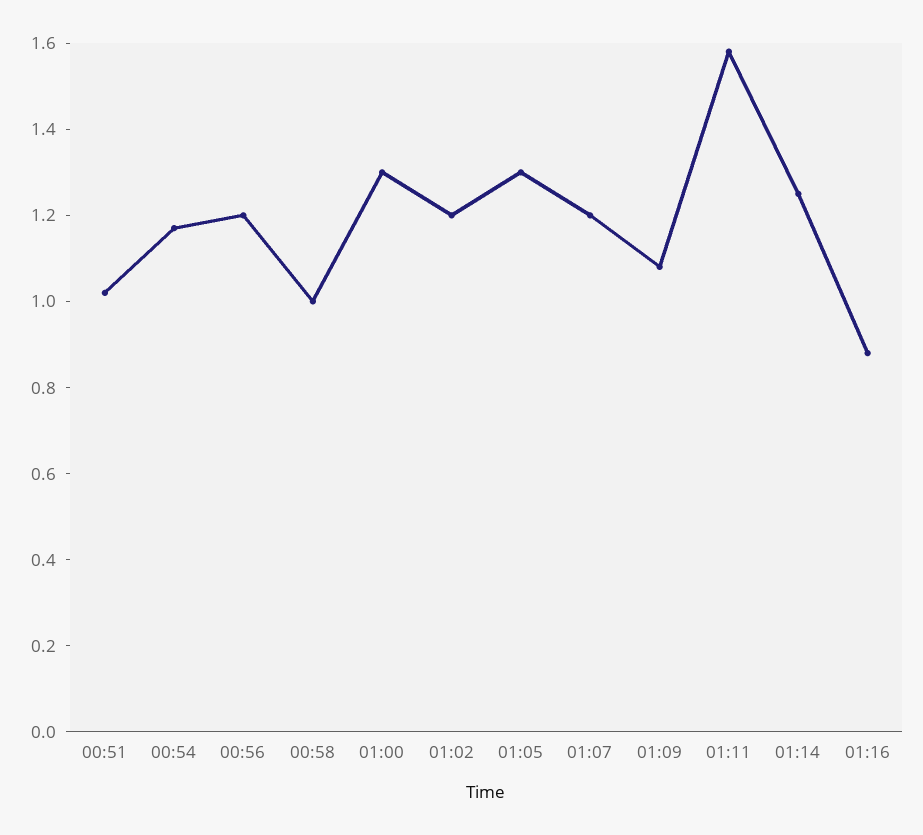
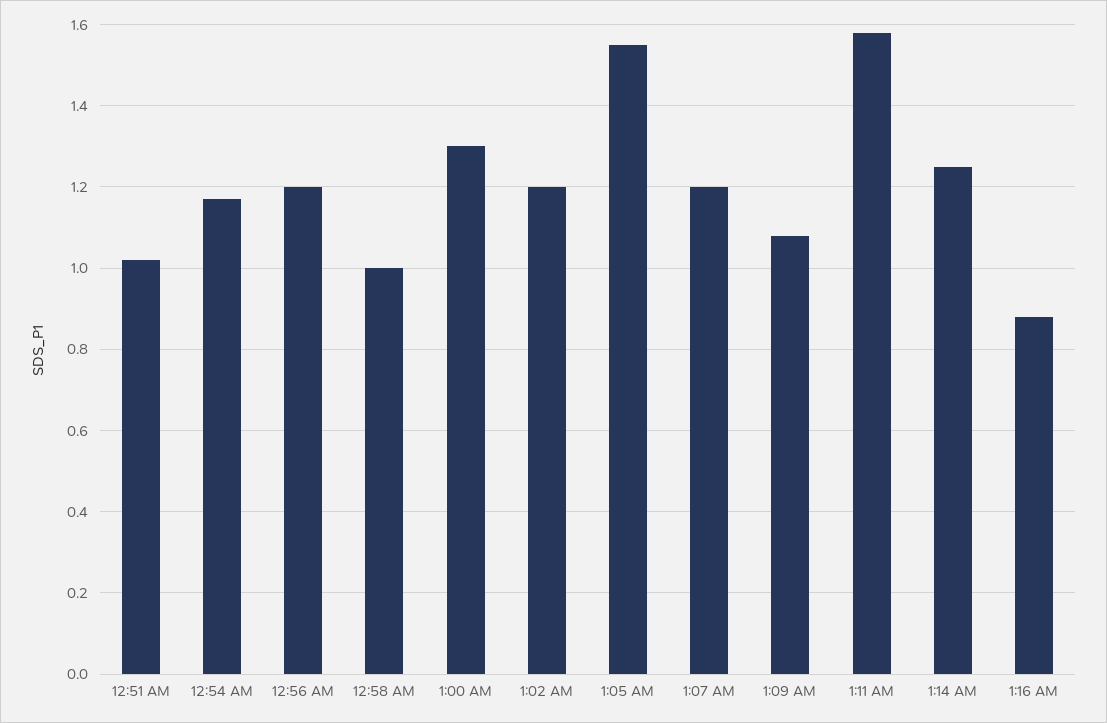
  {
    "00:51": 1,
    "00:54": 1.15,
    "00:56": 1.2,
    "00:58": 1,
    "01:00": 1.3,
    "01:02": 1.2,
-   "01:05": 1.3,
+   "01:05": 1.55,
    "01:07": 1.2,
    "01:09": 1.1,
    "01:11": 1.6,
    "01:14": 1.25,
    "01:16": 0.9
  }

